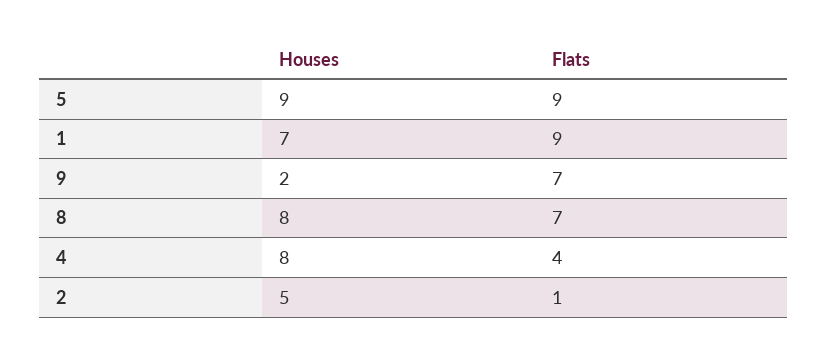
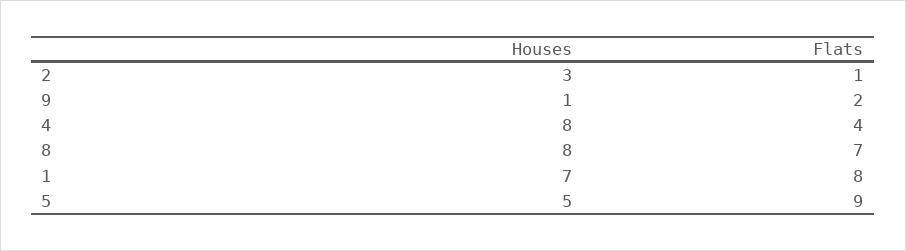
  {
    "Houses": {
-     "5": 9,
+     "5": 5,
      "1": 7,
-     "9": 2,
+     "9": 1,
      "8": 8,
      "4": 8,
-     "2": 5
+     "2": 3
    },
    "Flats": {
      "5": 9,
-     "1": 9,
+     "1": 8,
-     "9": 7,
+     "9": 2,
      "8": 7,
      "4": 4,
      "2": 1
    }
  }

